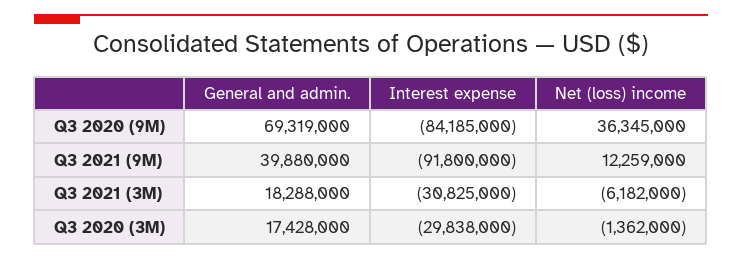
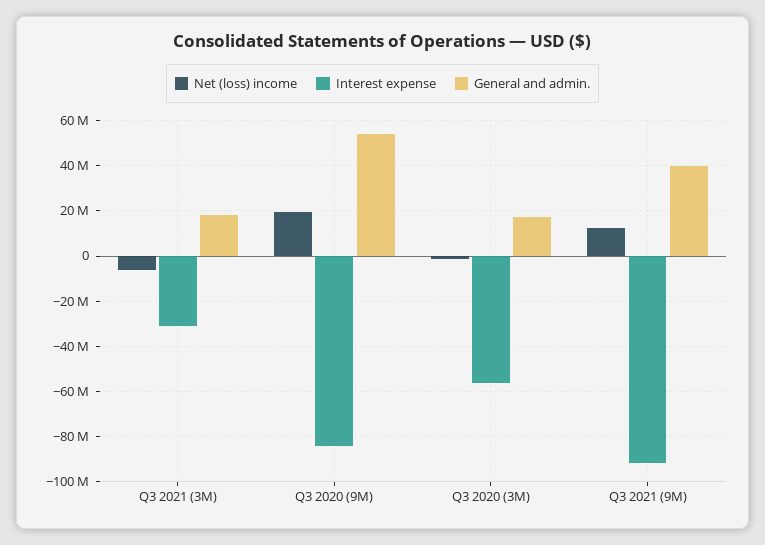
  {
    "General and admin.": {
-     "Q3 2020 (9M)": 69319000,
+     "Q3 2020 (9M)": 55000000,
      "Q3 2021 (9M)": 39880000,
      "Q3 2021 (3M)": 18288000,
      "Q3 2020 (3M)": 17428000
    },
    "Interest expense": {
      "Q3 2020 (9M)": -84185000,
      "Q3 2021 (9M)": -91800000,
      "Q3 2021 (3M)": -30825000,
-     "Q3 2020 (3M)": -29838000
+     "Q3 2020 (3M)": -55000000
    },
    "Net (loss) income": {
-     "Q3 2020 (9M)": 36345000,
+     "Q3 2020 (9M)": 20000000,
      "Q3 2021 (9M)": 12259000,
      "Q3 2021 (3M)": -6182000,
      "Q3 2020 (3M)": -1362000
    }
  }

